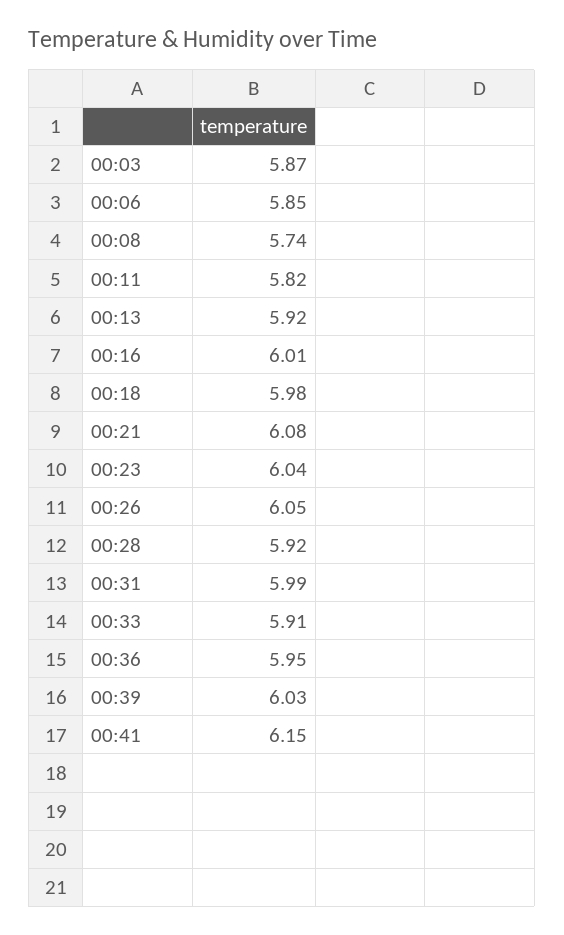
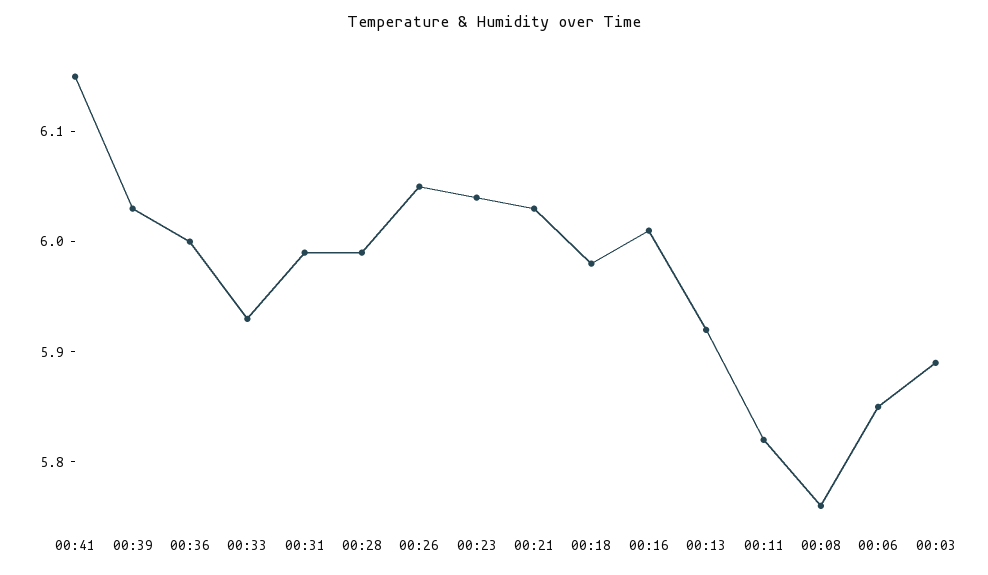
  {
-   "00:03": 5.87,
+   "00:03": 5.89,
    "00:06": 5.85,
-   "00:08": 5.74,
+   "00:08": 5.76,
    "00:11": 5.82,
    "00:13": 5.92,
    "00:16": 6.01,
    "00:18": 5.98,
-   "00:21": 6.08,
+   "00:21": 6.03,
    "00:23": 6.04,
    "00:26": 6.05,
-   "00:28": 5.92,
+   "00:28": 5.99,
    "00:31": 5.99,
-   "00:33": 5.91,
+   "00:33": 5.93,
-   "00:36": 5.95,
+   "00:36": 6,
    "00:39": 6.03,
    "00:41": 6.15
  }

